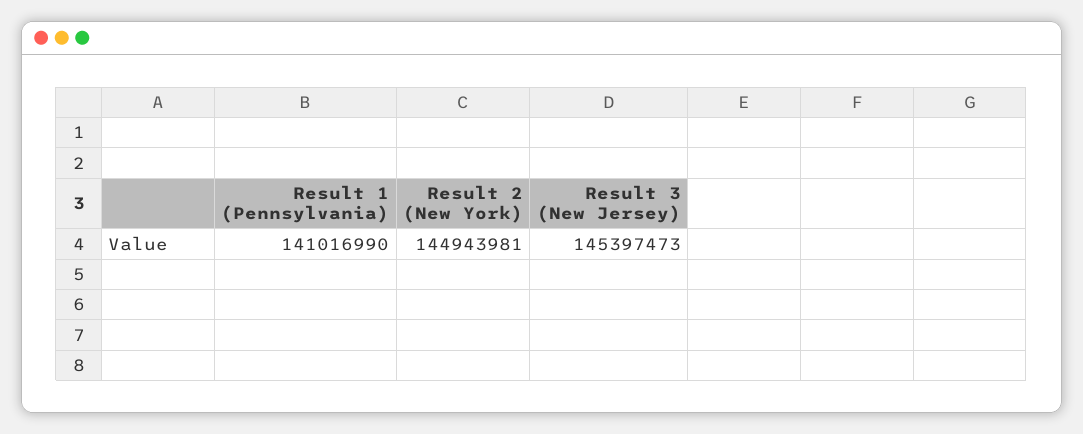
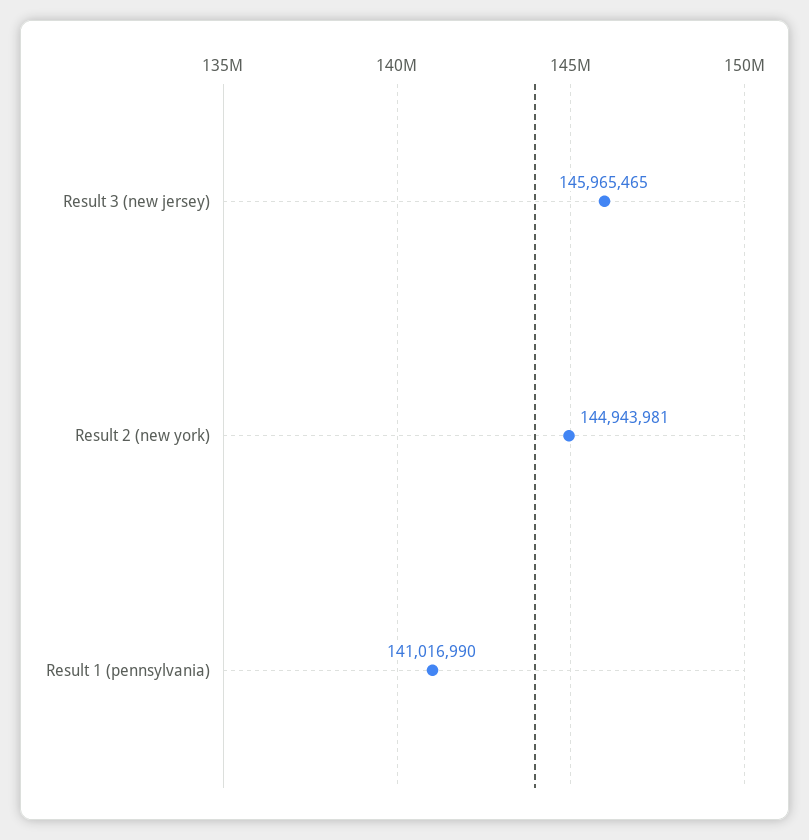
  {
    "Result 1 (Pennsylvania)": 141016990,
    "Result 2 (New York)": 144943981,
-   "Result 3 (New Jersey)": 145397473
+   "Result 3 (New Jersey)": 145965465
  }

